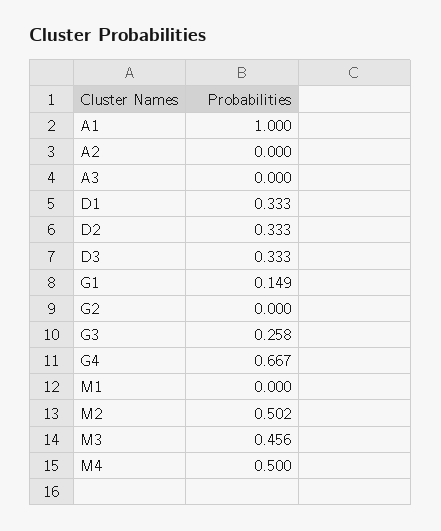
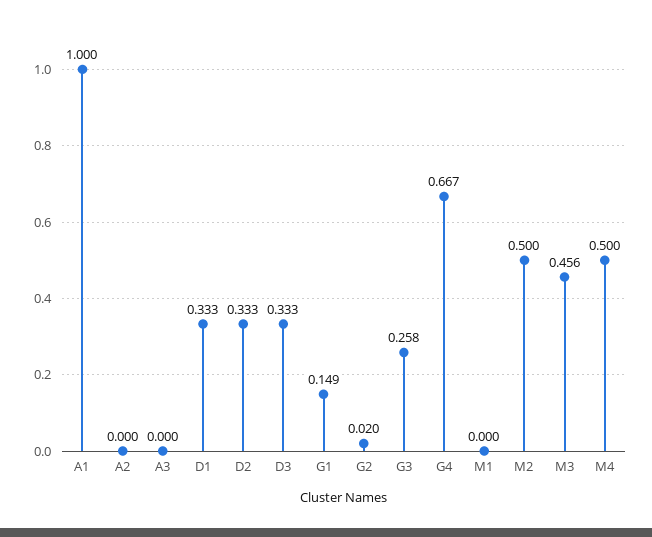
  {
    "A1": 1,
    "A2": 0,
    "A3": 0,
    "D1": 0.333,
    "D2": 0.333,
    "D3": 0.333,
    "G1": 0.149,
-   "G2": 0,
+   "G2": 0.02,
    "G3": 0.258,
    "G4": 0.667,
    "M1": 0,
-   "M2": 0.502,
+   "M2": 0.5,
    "M3": 0.456,
    "M4": 0.5
  }

